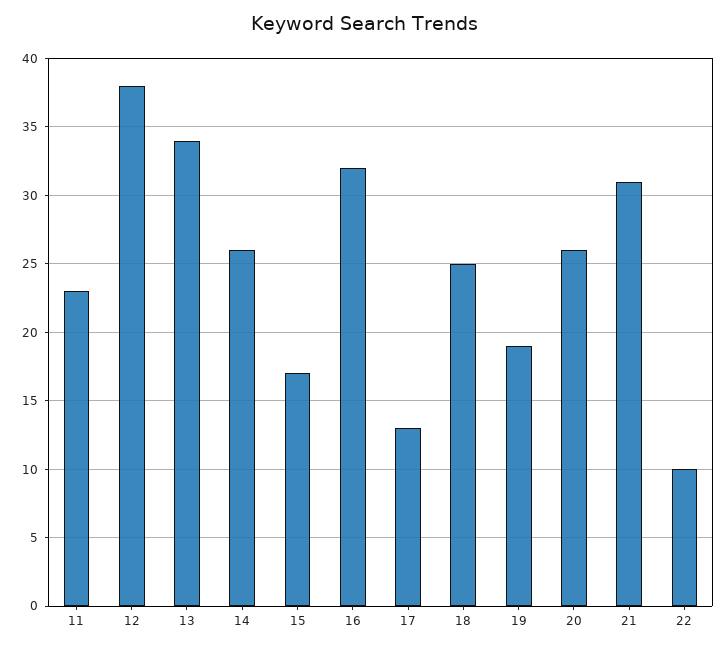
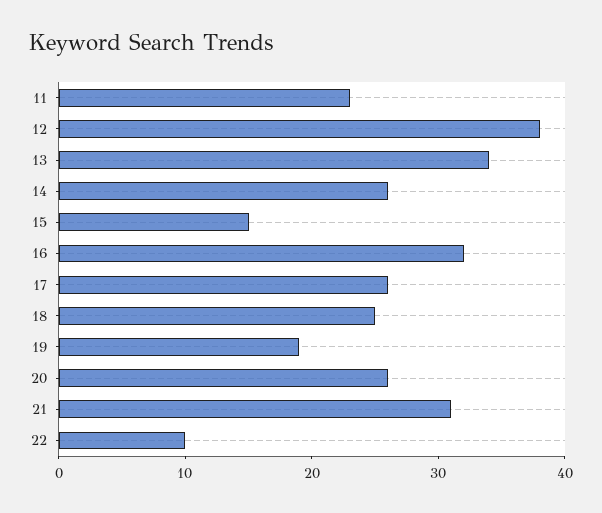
  {
    "11": 23,
    "12": 38,
    "13": 34,
    "14": 26,
-   "15": 17,
+   "15": 15,
    "16": 32,
-   "17": 13,
+   "17": 26,
    "18": 25,
    "19": 19,
    "20": 26,
    "21": 31,
    "22": 10
  }

